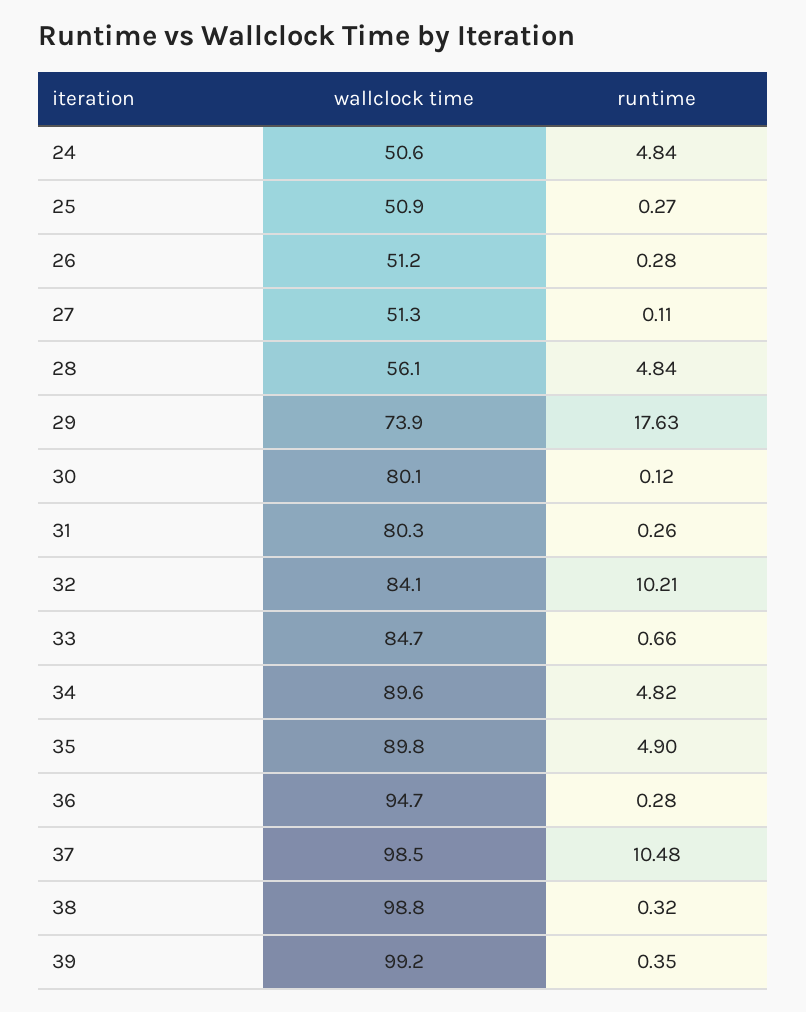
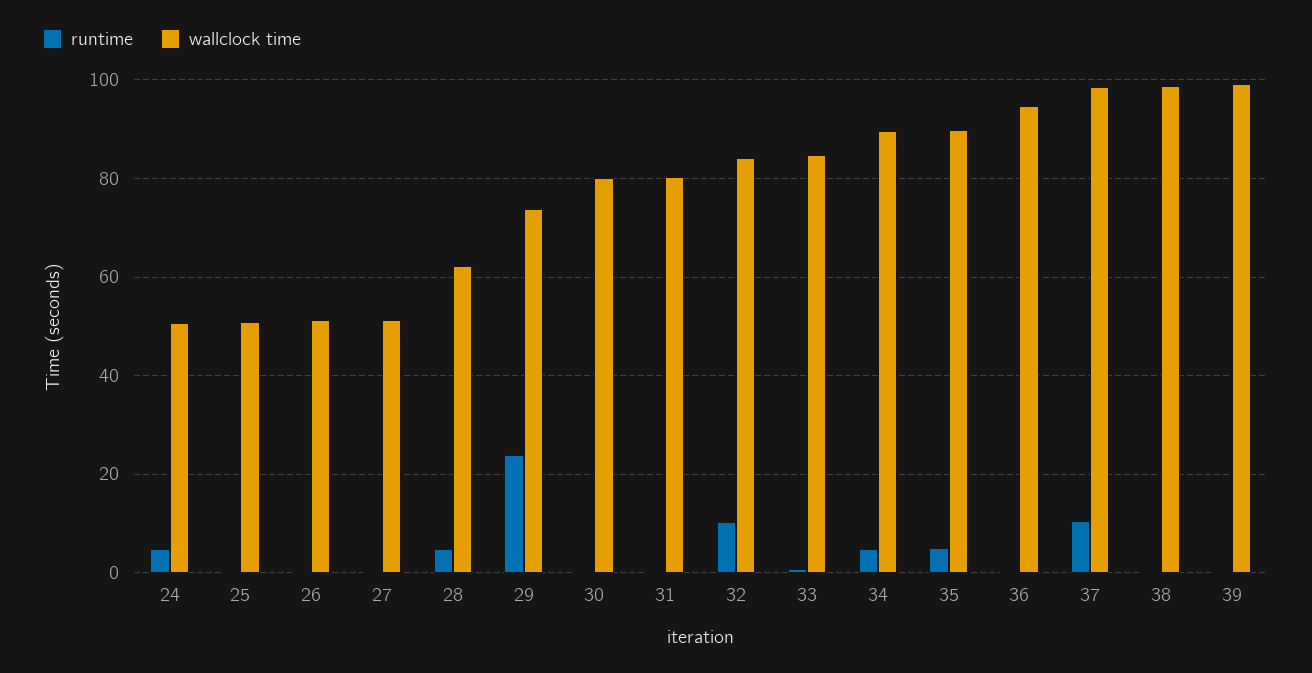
  {
    "wallclock time": {
      "24": 50.6,
      "25": 50.9,
      "26": 51.2,
      "27": 51.3,
-     "28": 56.1,
+     "28": 62,
      "29": 73.9,
      "30": 80.1,
      "31": 80.3,
      "32": 84.1,
      "33": 84.7,
      "34": 89.6,
      "35": 89.8,
      "36": 94.7,
      "37": 98.5,
      "38": 98.8,
      "39": 99.2
    },
    "runtime": {
      "24": 4.84,
      "25": 0.27,
      "26": 0.28,
      "27": 0.11,
      "28": 4.84,
-     "29": 17.63,
+     "29": 24,
      "30": 0.12,
      "31": 0.26,
      "32": 10.21,
      "33": 0.66,
      "34": 4.82,
      "35": 4.9,
      "36": 0.28,
      "37": 10.48,
      "38": 0.32,
      "39": 0.35
    }
  }

